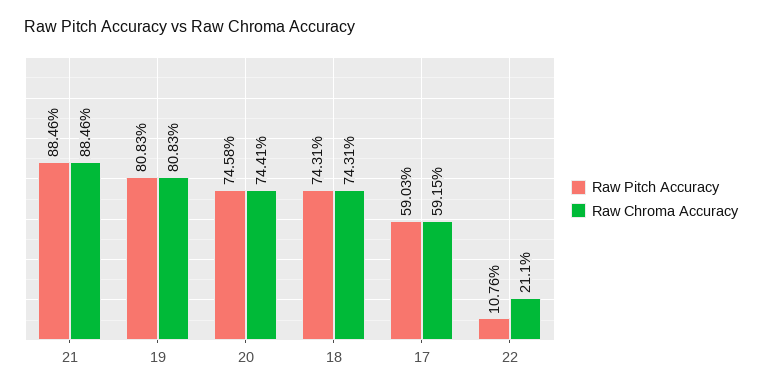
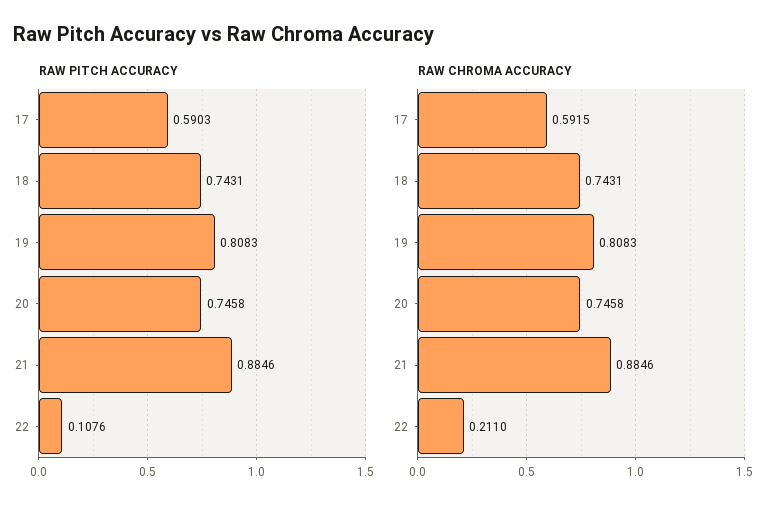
  {
    "Raw Pitch Accuracy": {
      "21": 0.8846,
      "19": 0.8083,
      "20": 0.7458,
      "18": 0.7431,
      "17": 0.5903,
      "22": 0.1076
    },
    "Raw Chroma Accuracy": {
      "21": 0.8846,
      "19": 0.8083,
-     "20": 0.7441,
+     "20": 0.7458,
      "18": 0.7431,
      "17": 0.5915,
      "22": 0.211
    }
  }

